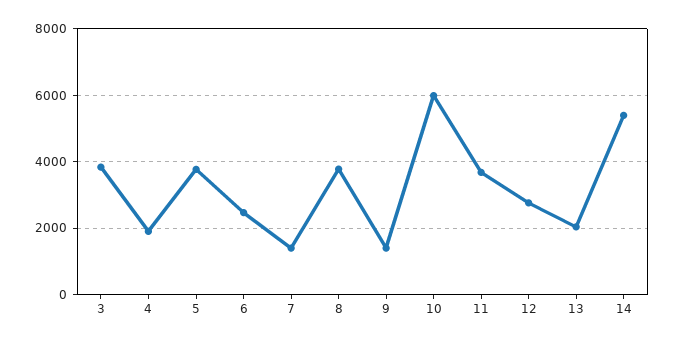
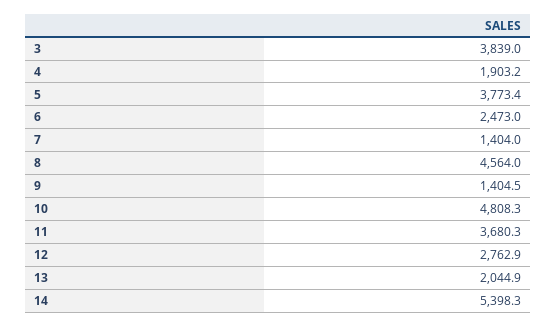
  {
    "3": 3839,
    "4": 1903.2,
    "5": 3773.4,
    "6": 2473,
    "7": 1404,
-   "8": 3800,
+   "8": 4564,
    "9": 1404.5,
-   "10": 6000,
+   "10": 4808.3,
    "11": 3680.3,
    "12": 2762.9,
    "13": 2044.9,
    "14": 5398.3
  }

